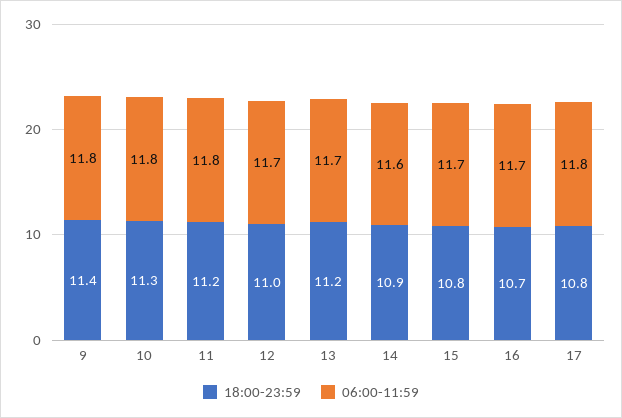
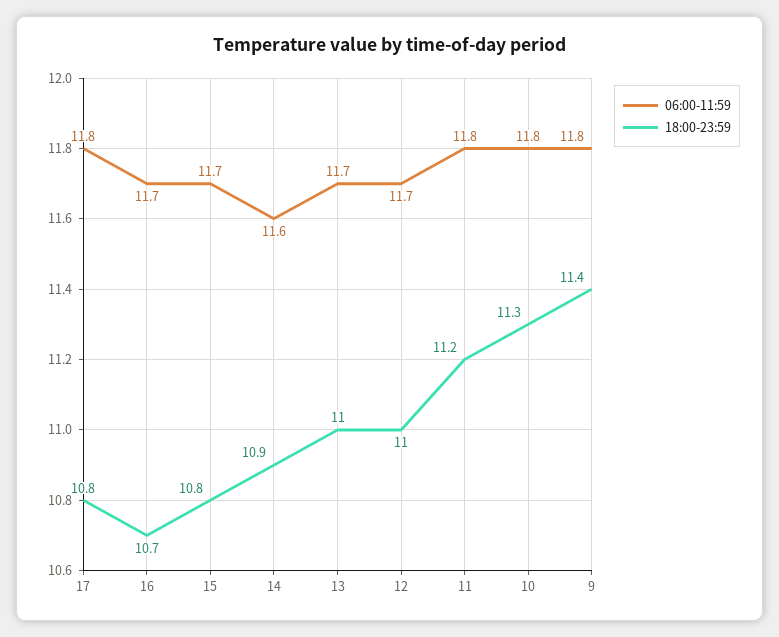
  {
    "18:00-23:59": {
      "9": 11.4,
      "10": 11.3,
      "11": 11.2,
      "12": 11,
-     "13": 11.2,
+     "13": 11,
      "14": 10.9,
      "15": 10.8,
      "16": 10.7,
      "17": 10.8
    },
    "06:00-11:59": {
      "9": 11.8,
      "10": 11.8,
      "11": 11.8,
      "12": 11.7,
      "13": 11.7,
      "14": 11.6,
      "15": 11.7,
      "16": 11.7,
      "17": 11.8
    }
  }

